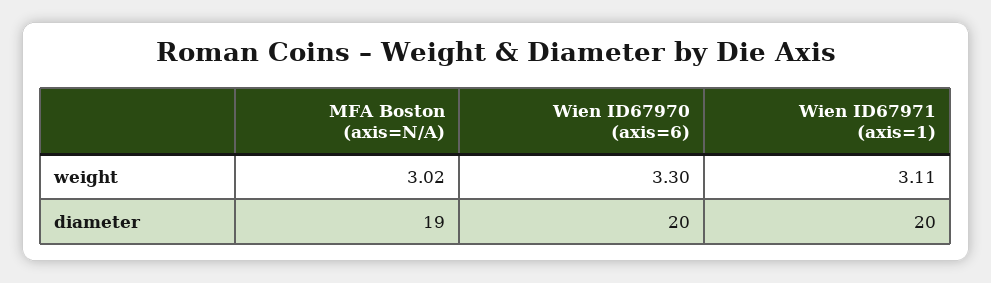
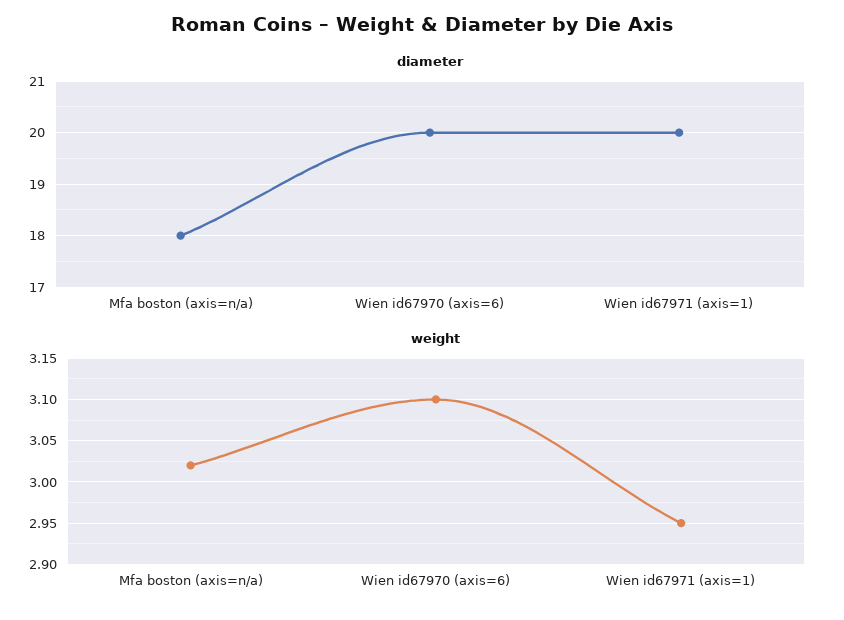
  {
    "weight": {
      "MFA Boston (axis=N/A)": 3.02,
-     "Wien ID67970 (axis=6)": 3.3,
+     "Wien ID67970 (axis=6)": 3.1,
-     "Wien ID67971 (axis=1)": 3.11
+     "Wien ID67971 (axis=1)": 2.95
    },
    "diameter": {
-     "MFA Boston (axis=N/A)": 19,
+     "MFA Boston (axis=N/A)": 18,
      "Wien ID67970 (axis=6)": 20,
      "Wien ID67971 (axis=1)": 20
    }
  }

